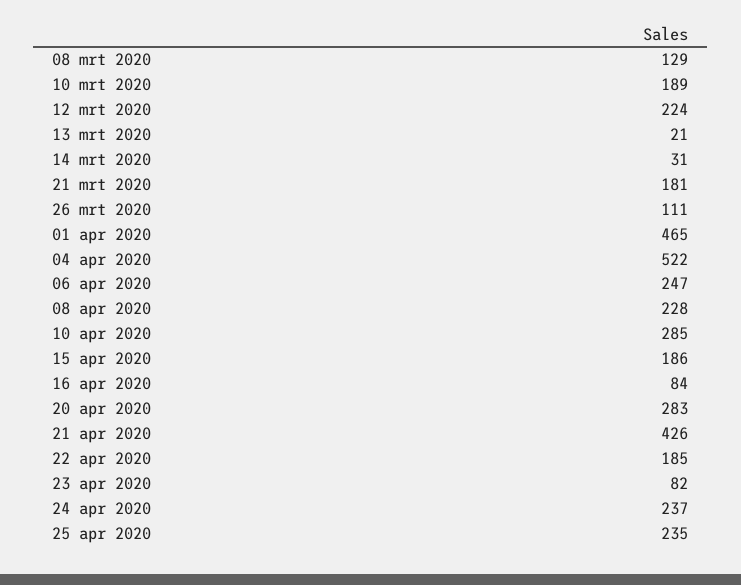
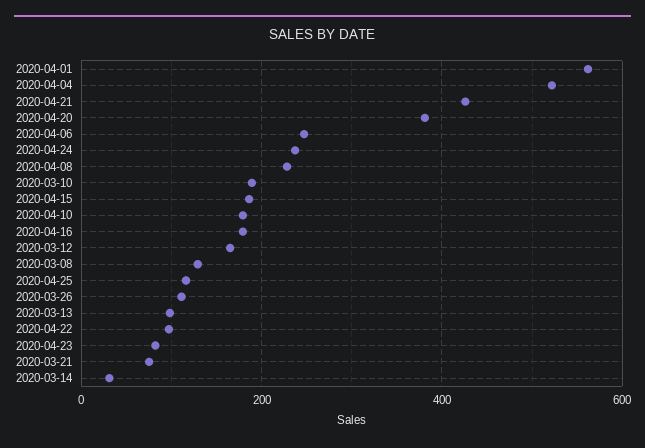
  {
    "08 mrt 2020": 129,
    "10 mrt 2020": 189,
-   "12 mrt 2020": 224,
+   "12 mrt 2020": 160,
-   "13 mrt 2020": 21,
+   "13 mrt 2020": 100,
    "14 mrt 2020": 31,
-   "21 mrt 2020": 181,
+   "21 mrt 2020": 80,
    "26 mrt 2020": 111,
-   "01 apr 2020": 465,
+   "01 apr 2020": 560,
    "04 apr 2020": 522,
    "06 apr 2020": 247,
    "08 apr 2020": 228,
-   "10 apr 2020": 285,
+   "10 apr 2020": 180,
    "15 apr 2020": 186,
-   "16 apr 2020": 84,
+   "16 apr 2020": 180,
-   "20 apr 2020": 283,
+   "20 apr 2020": 380,
    "21 apr 2020": 426,
-   "22 apr 2020": 185,
+   "22 apr 2020": 100,
    "23 apr 2020": 82,
    "24 apr 2020": 237,
-   "25 apr 2020": 235
+   "25 apr 2020": 120
  }

